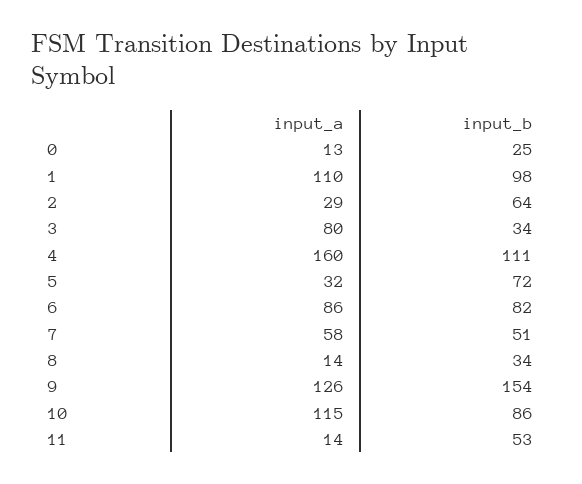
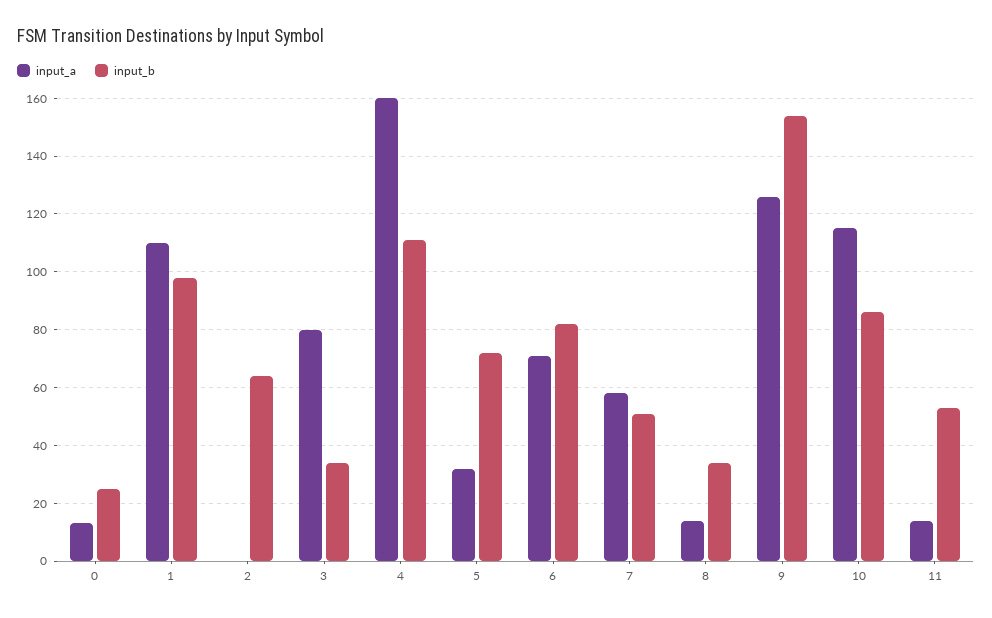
  {
    "input_a": {
      "0": 13,
      "1": 110,
-     "2": 29,
+     "2": 0,
      "3": 80,
      "4": 160,
      "5": 32,
-     "6": 86,
+     "6": 70,
      "7": 58,
      "8": 14,
      "9": 126,
      "10": 115,
      "11": 14
    },
    "input_b": {
      "0": 25,
      "1": 98,
      "2": 64,
      "3": 34,
      "4": 111,
      "5": 72,
      "6": 82,
      "7": 51,
      "8": 34,
      "9": 154,
      "10": 86,
      "11": 53
    }
  }

